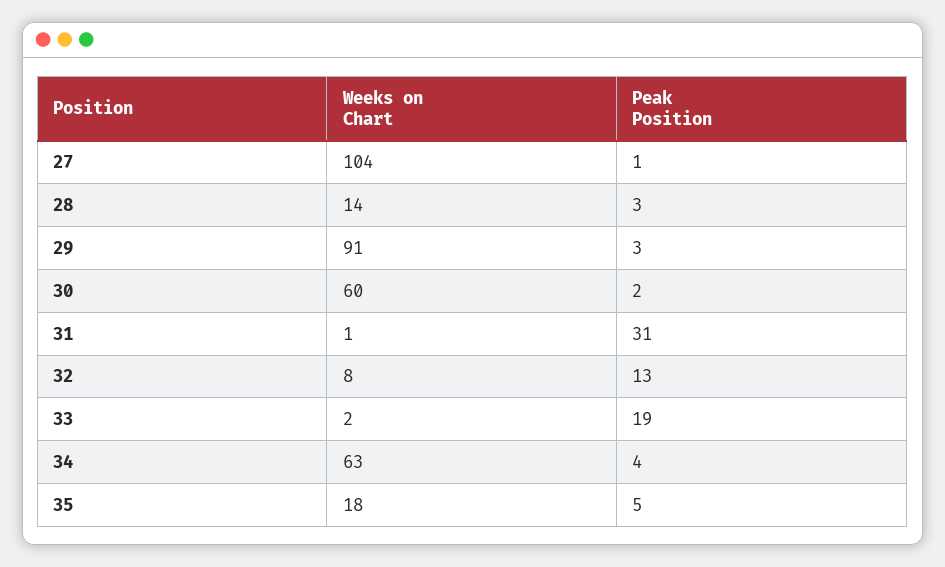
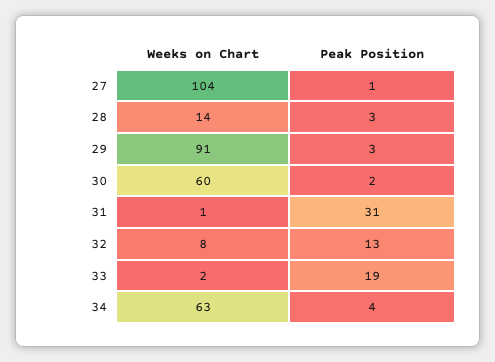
  {
    "Weeks on Chart": {
      "27": 104,
      "28": 14,
      "29": 91,
      "30": 60,
      "31": 1,
      "32": 8,
      "33": 2,
-     "34": 63,
+     "34": 63
-     "35": 18
    },
    "Peak Position": {
      "27": 1,
      "28": 3,
      "29": 3,
      "30": 2,
      "31": 31,
      "32": 13,
      "33": 19,
-     "34": 4,
+     "34": 4
-     "35": 5
    }
  }

